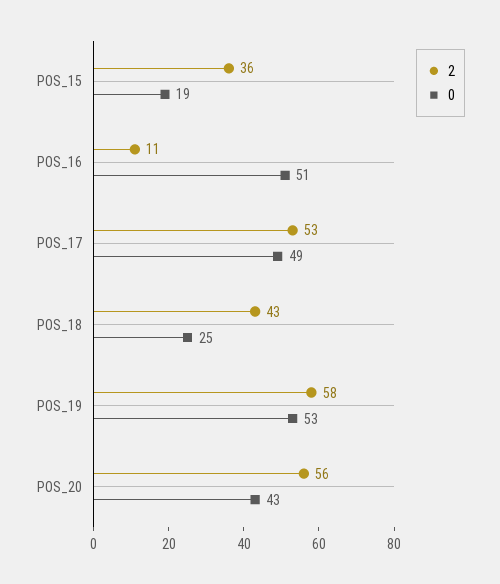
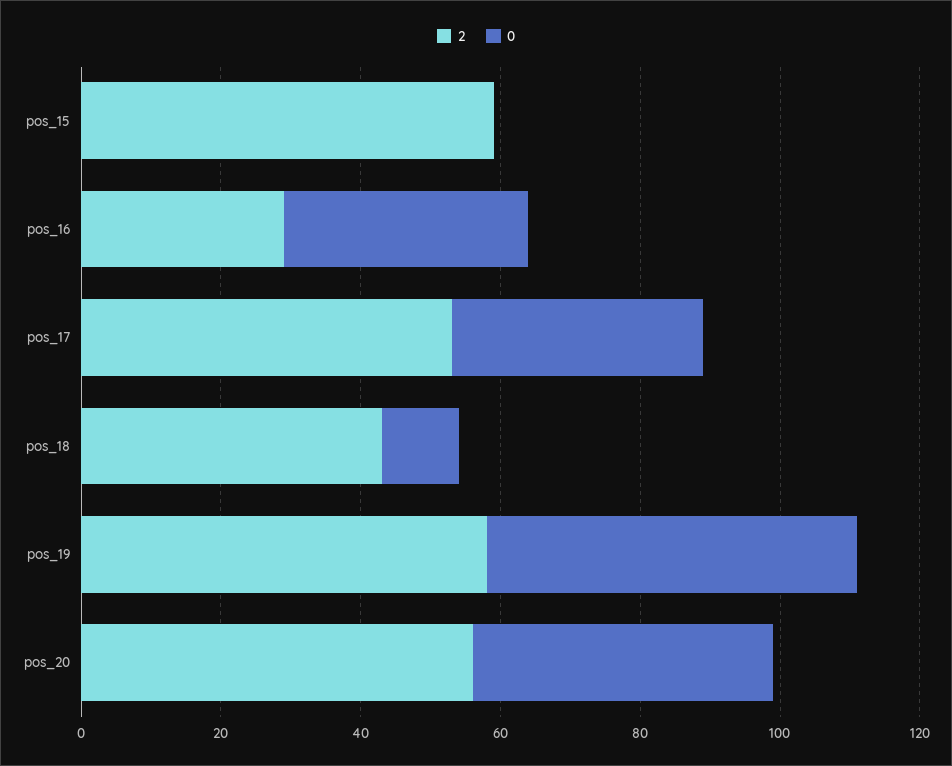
  {
    "2": {
-     "POS_15": 36,
+     "POS_15": 60,
-     "POS_16": 11,
+     "POS_16": 30,
      "POS_17": 53,
      "POS_18": 43,
      "POS_19": 58,
      "POS_20": 56
    },
    "0": {
-     "POS_15": 19,
+     "POS_15": 0,
-     "POS_16": 51,
+     "POS_16": 35,
-     "POS_17": 49,
+     "POS_17": 35,
-     "POS_18": 25,
+     "POS_18": 10,
      "POS_19": 53,
      "POS_20": 43
    }
  }

